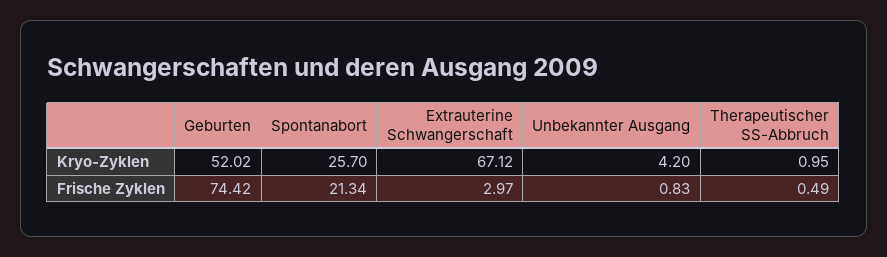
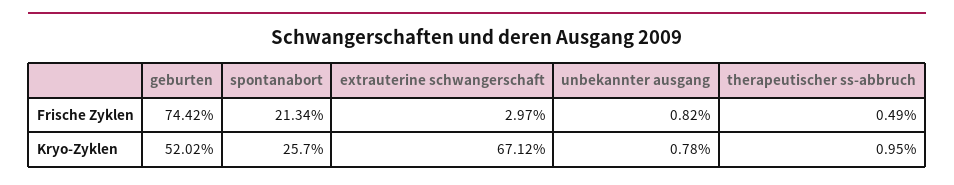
  {
    "Geburten": {
      "Kryo-Zyklen": 52.02,
      "Frische Zyklen": 74.42
    },
    "Spontanabort": {
      "Kryo-Zyklen": 25.7,
      "Frische Zyklen": 21.34
    },
    "Extrauterine Schwangerschaft": {
      "Kryo-Zyklen": 67.12,
      "Frische Zyklen": 2.97
    },
    "Unbekannter Ausgang": {
-     "Kryo-Zyklen": 4.2,
+     "Kryo-Zyklen": 0.78,
-     "Frische Zyklen": 0.83
+     "Frische Zyklen": 0.82
    },
    "Therapeutischer SS-Abbruch": {
      "Kryo-Zyklen": 0.95,
      "Frische Zyklen": 0.49
    }
  }

